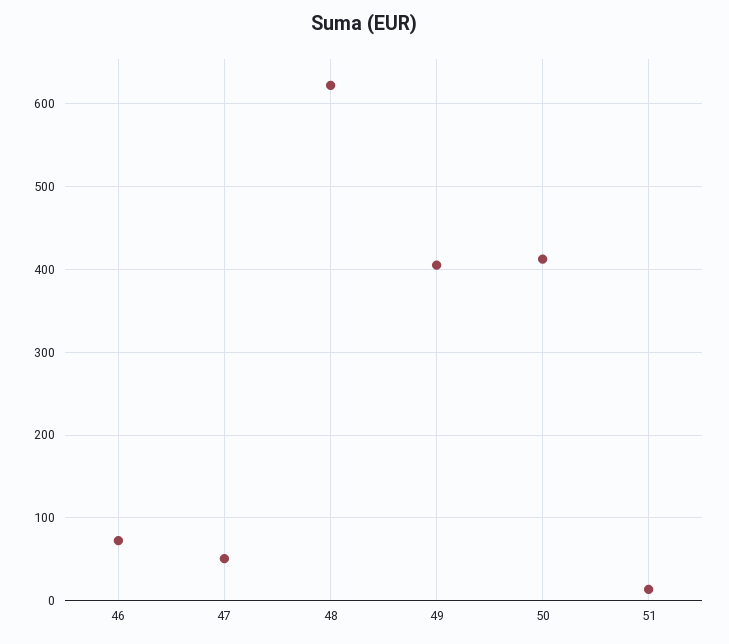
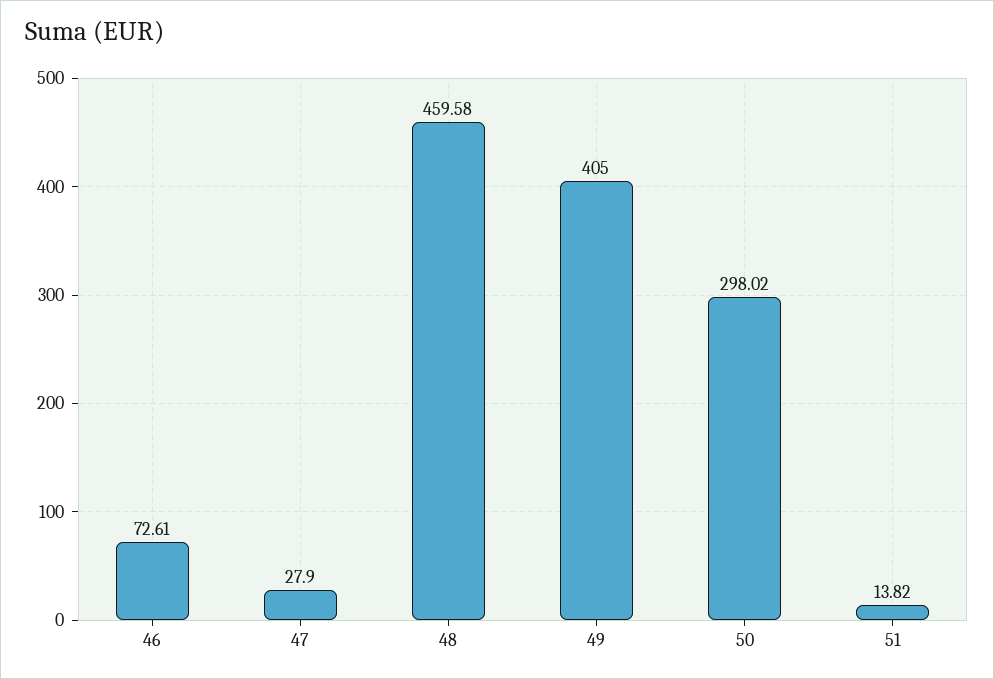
  {
    "46": 72.61,
-   "47": 50,
+   "47": 27.9,
-   "48": 620,
+   "48": 459.58,
    "49": 405,
-   "50": 410,
+   "50": 298.02,
    "51": 13.82
  }

